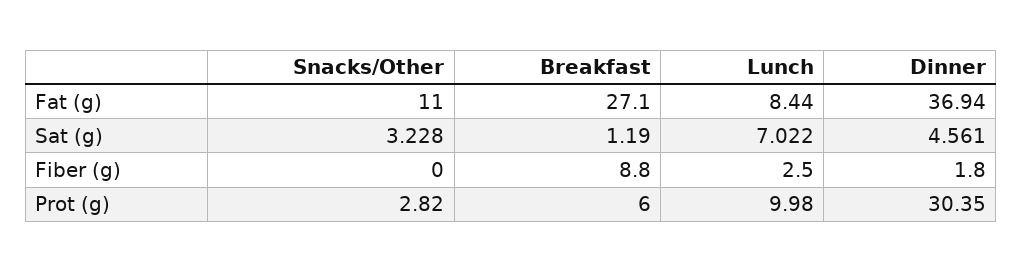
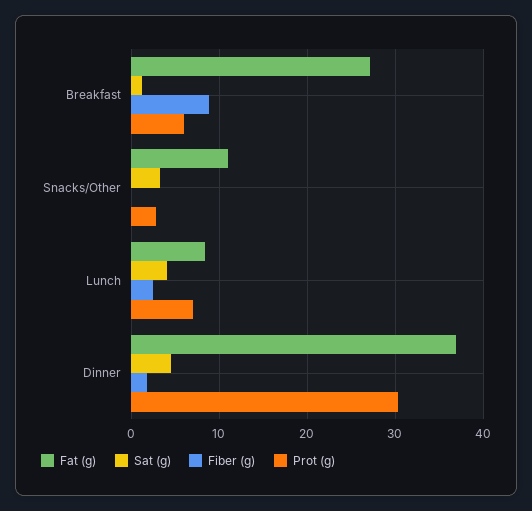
  {
    "Fat (g)": {
      "Snacks/Other": 11,
      "Breakfast": 27.1,
      "Lunch": 8.44,
      "Dinner": 36.94
    },
    "Sat (g)": {
      "Snacks/Other": 3.228,
      "Breakfast": 1.19,
-     "Lunch": 7.022,
+     "Lunch": 4,
      "Dinner": 4.561
    },
    "Fiber (g)": {
      "Snacks/Other": 0,
      "Breakfast": 8.8,
      "Lunch": 2.5,
      "Dinner": 1.8
    },
    "Prot (g)": {
      "Snacks/Other": 2.82,
      "Breakfast": 6,
-     "Lunch": 9.98,
+     "Lunch": 7,
      "Dinner": 30.35
    }
  }

